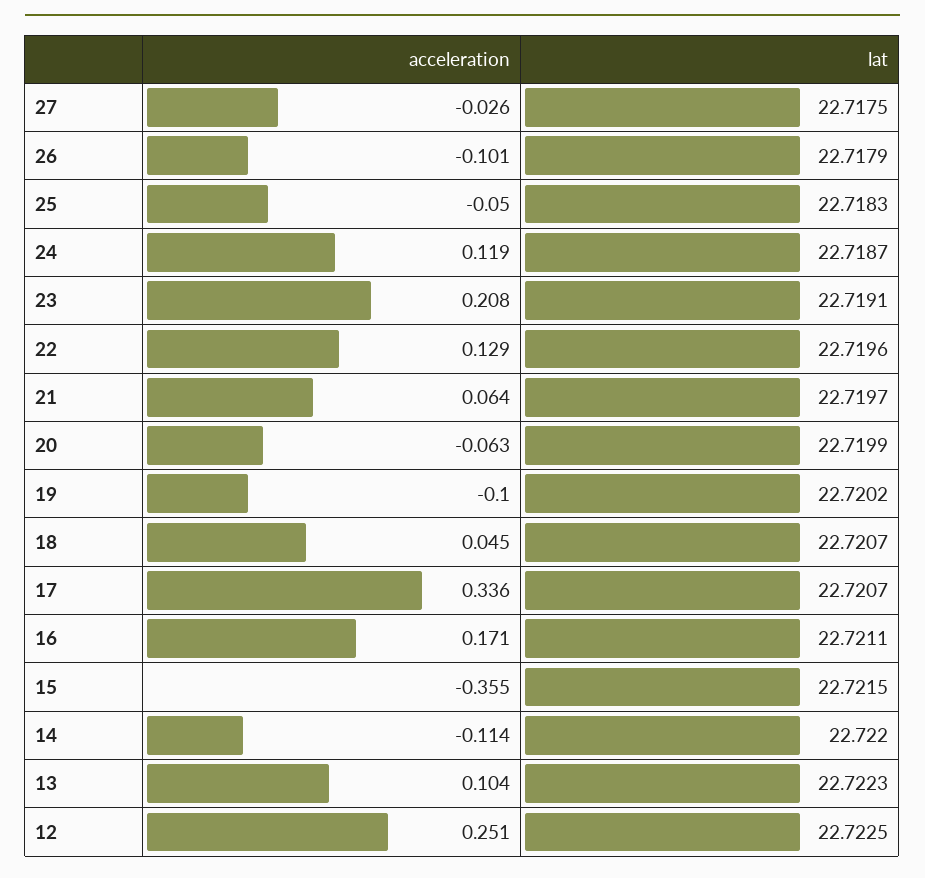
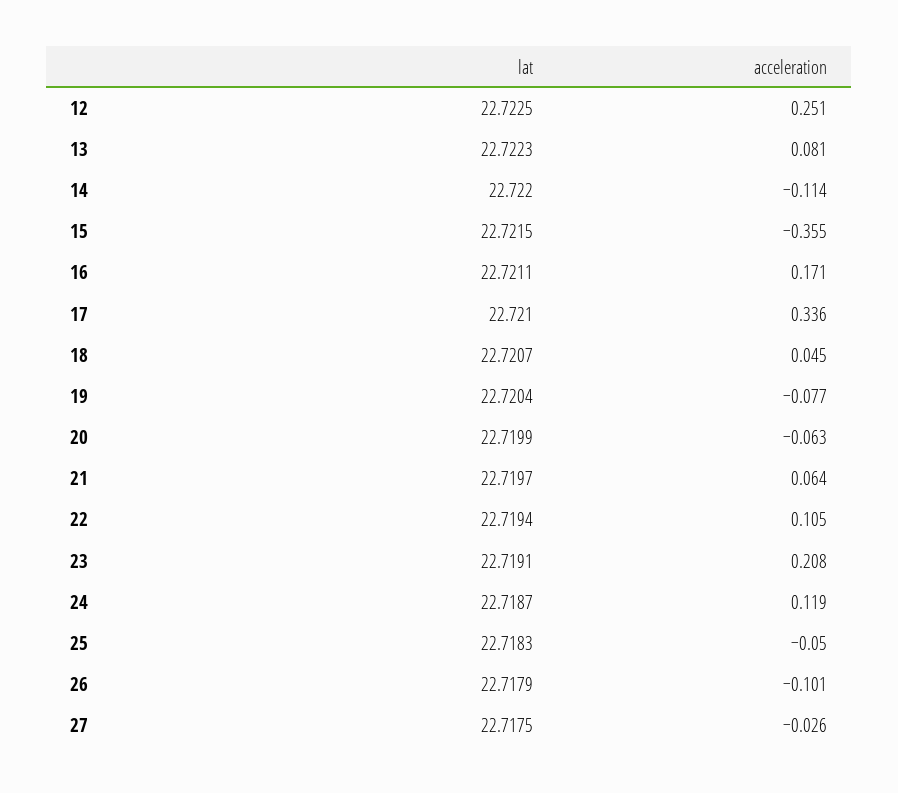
  {
    "acceleration": {
      "27": -0.026,
      "26": -0.101,
      "25": -0.05,
      "24": 0.119,
      "23": 0.208,
-     "22": 0.129,
+     "22": 0.105,
      "21": 0.064,
      "20": -0.063,
-     "19": -0.1,
+     "19": -0.077,
      "18": 0.045,
      "17": 0.336,
      "16": 0.171,
      "15": -0.355,
      "14": -0.114,
-     "13": 0.104,
+     "13": 0.081,
      "12": 0.251
    },
    "lat": {
      "27": 22.7175,
      "26": 22.7179,
      "25": 22.7183,
      "24": 22.7187,
      "23": 22.7191,
-     "22": 22.7196,
+     "22": 22.7194,
      "21": 22.7197,
      "20": 22.7199,
-     "19": 22.7202,
+     "19": 22.7204,
      "18": 22.7207,
-     "17": 22.7207,
+     "17": 22.721,
      "16": 22.7211,
      "15": 22.7215,
      "14": 22.722,
      "13": 22.7223,
      "12": 22.7225
    }
  }

